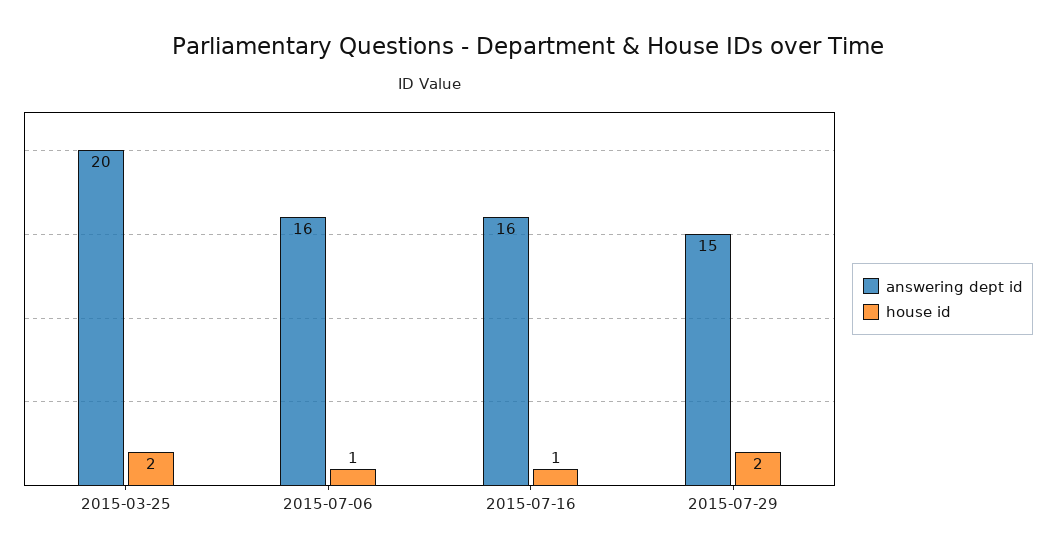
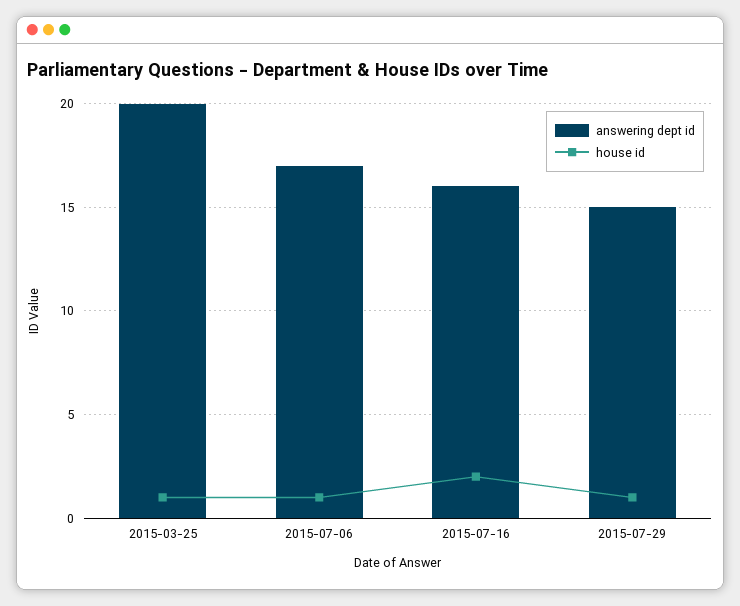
  {
    "answering dept id": {
      "2015-03-25": 20,
-     "2015-07-06": 16,
+     "2015-07-06": 17,
      "2015-07-16": 16,
      "2015-07-29": 15
    },
    "house id": {
-     "2015-03-25": 2,
+     "2015-03-25": 1,
      "2015-07-06": 1,
-     "2015-07-16": 1,
+     "2015-07-16": 2,
-     "2015-07-29": 2
+     "2015-07-29": 1
    }
  }

